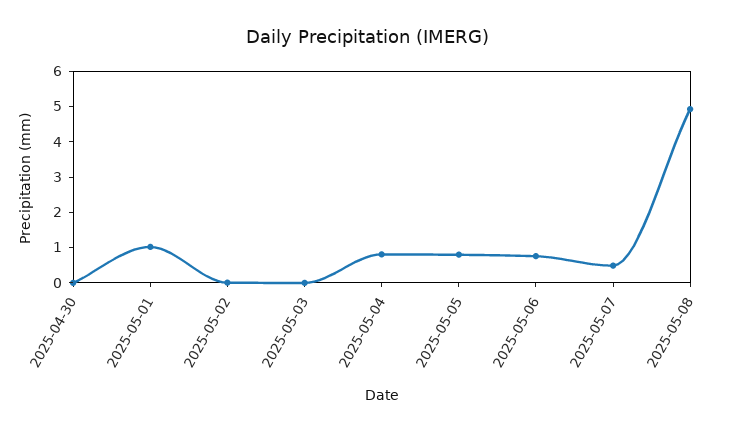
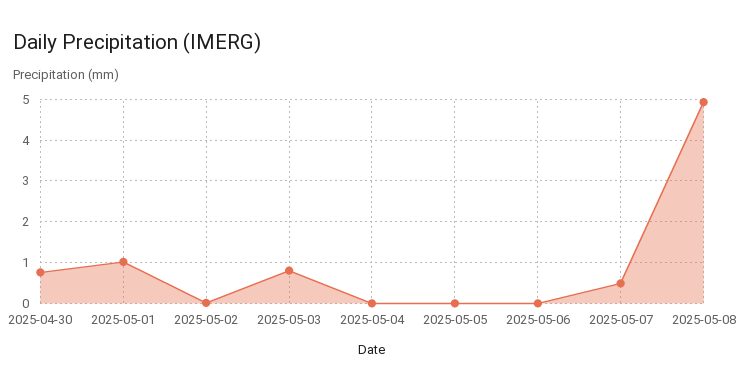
  {
-   "2025-04-30": 0,
+   "2025-04-30": 0.8,
    "2025-05-01": 1,
    "2025-05-02": 0,
-   "2025-05-03": 0,
+   "2025-05-03": 0.8,
-   "2025-05-04": 0.75,
+   "2025-05-04": 0,
-   "2025-05-05": 0.75,
+   "2025-05-05": 0,
-   "2025-05-06": 0.75,
+   "2025-05-06": 0,
    "2025-05-07": 0.4,
    "2025-05-08": 5
  }

